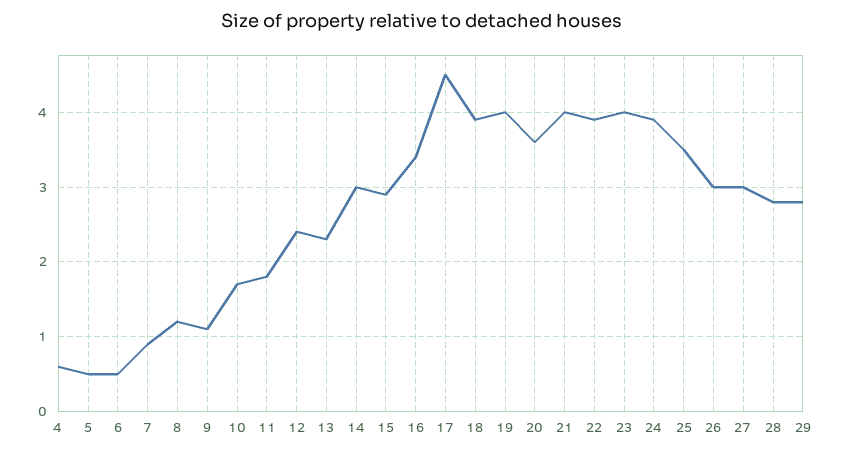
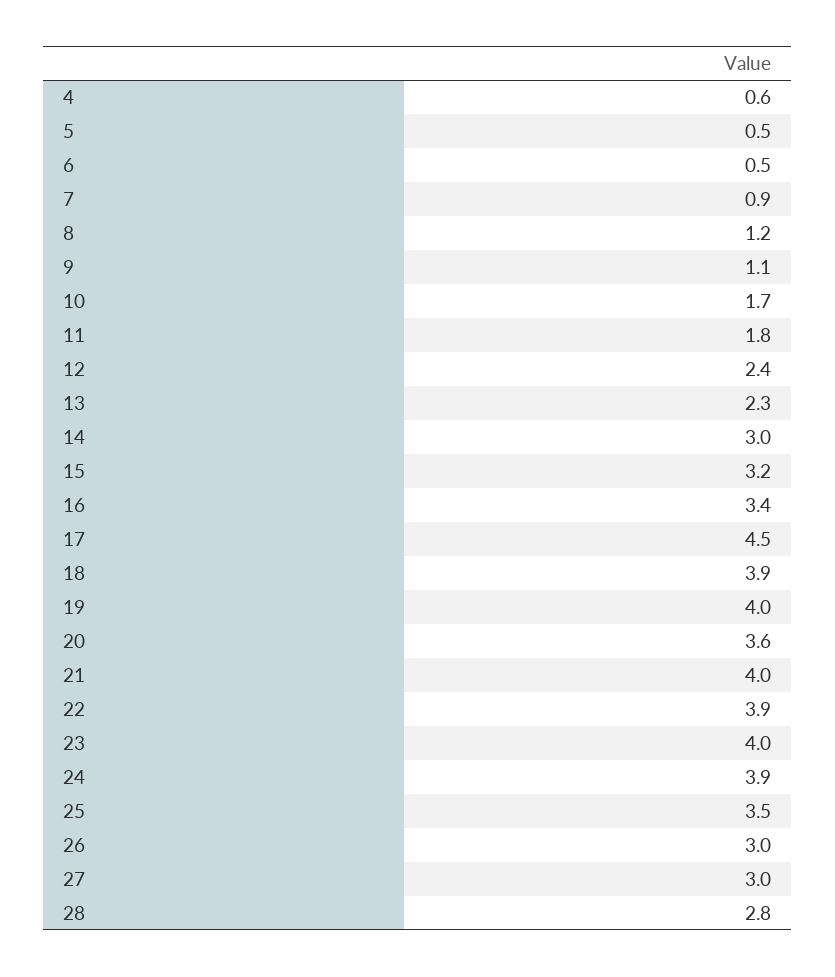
  {
    "4": 0.6,
    "5": 0.5,
    "6": 0.5,
    "7": 0.9,
    "8": 1.2,
    "9": 1.1,
    "10": 1.7,
    "11": 1.8,
    "12": 2.4,
    "13": 2.3,
    "14": 3,
-   "15": 2.9,
+   "15": 3.2,
    "16": 3.4,
    "17": 4.5,
    "18": 3.9,
    "19": 4,
    "20": 3.6,
    "21": 4,
    "22": 3.9,
    "23": 4,
    "24": 3.9,
    "25": 3.5,
    "26": 3,
    "27": 3,
-   "28": 2.8,
+   "28": 2.8
-   "29": 2.8
  }

